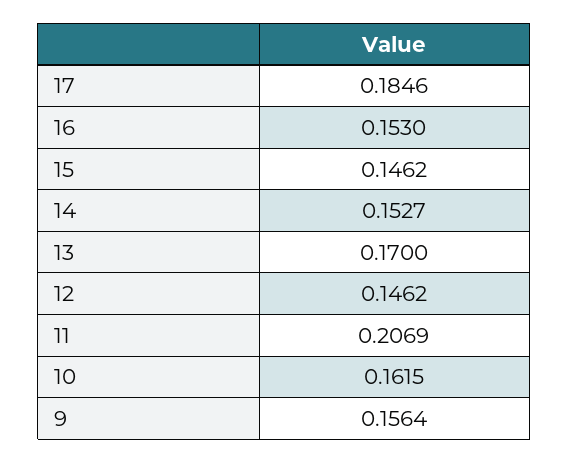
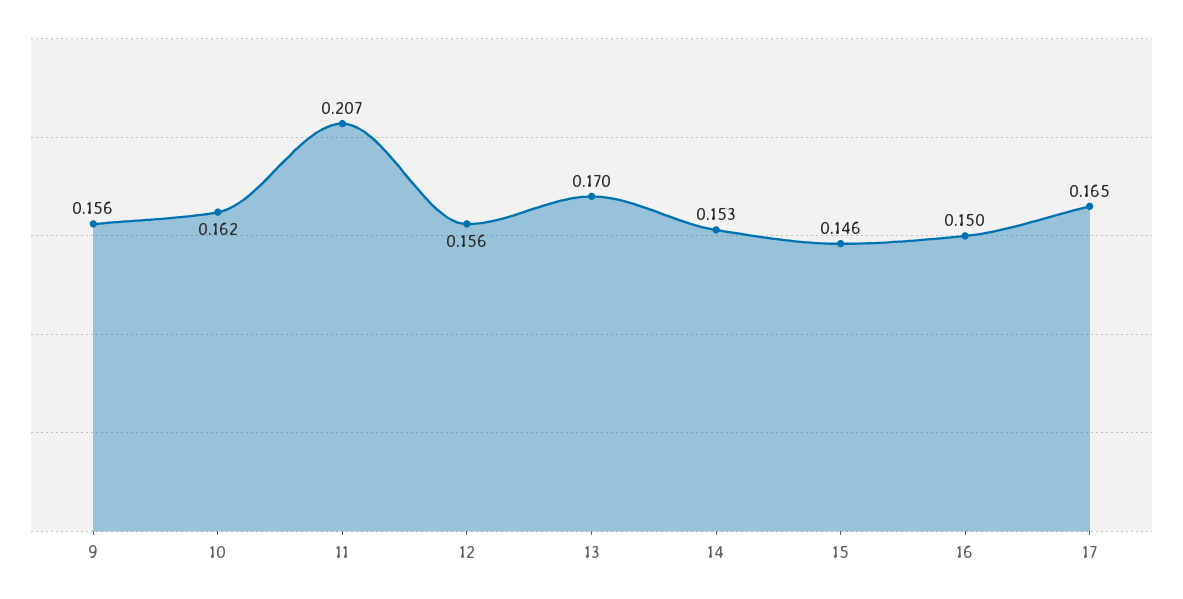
  {
-   "17": 0.1846,
+   "17": 0.165,
-   "16": 0.153,
+   "16": 0.15,
    "15": 0.1462,
    "14": 0.1527,
    "13": 0.17,
-   "12": 0.1462,
+   "12": 0.156,
    "11": 0.2069,
    "10": 0.1615,
    "9": 0.1564
  }

